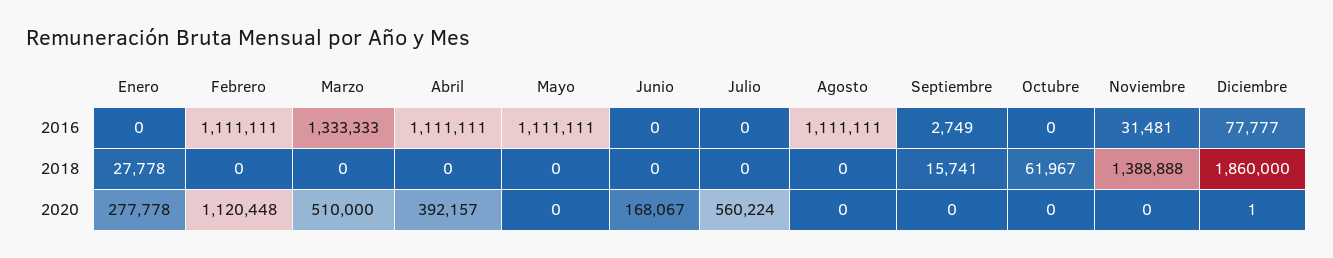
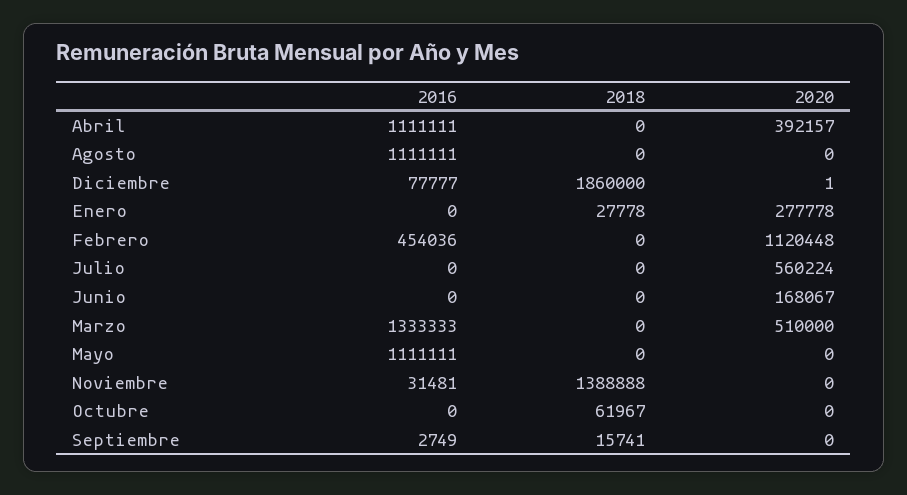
  {
    "Enero": {
      "2016": 0,
      "2018": 27778,
      "2020": 277778
    },
    "Febrero": {
-     "2016": 1111111,
+     "2016": 454036,
      "2018": 0,
      "2020": 1120448
    },
    "Marzo": {
      "2016": 1333333,
      "2018": 0,
      "2020": 510000
    },
    "Abril": {
      "2016": 1111111,
      "2018": 0,
      "2020": 392157
    },
    "Mayo": {
      "2016": 1111111,
      "2018": 0,
      "2020": 0
    },
    "Junio": {
      "2016": 0,
      "2018": 0,
      "2020": 168067
    },
    "Julio": {
      "2016": 0,
      "2018": 0,
      "2020": 560224
    },
    "Agosto": {
      "2016": 1111111,
      "2018": 0,
      "2020": 0
    },
    "Septiembre": {
      "2016": 2749,
      "2018": 15741,
      "2020": 0
    },
    "Octubre": {
      "2016": 0,
      "2018": 61967,
      "2020": 0
    },
    "Noviembre": {
      "2016": 31481,
      "2018": 1388888,
      "2020": 0
    },
    "Diciembre": {
      "2016": 77777,
      "2018": 1860000,
      "2020": 1
    }
  }

